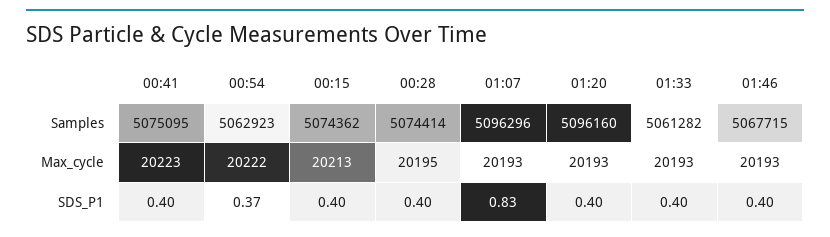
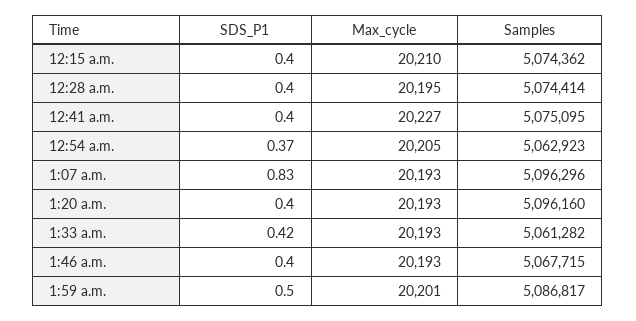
  {
    "00:41": {
      "Samples": 5075095,
-     "Max_cycle": 20223,
+     "Max_cycle": 20227,
      "SDS_P1": 0.4
    },
    "00:54": {
      "Samples": 5062923,
-     "Max_cycle": 20222,
+     "Max_cycle": 20205,
      "SDS_P1": 0.37
    },
    "00:15": {
      "Samples": 5074362,
-     "Max_cycle": 20213,
+     "Max_cycle": 20210,
      "SDS_P1": 0.4
    },
    "00:28": {
      "Samples": 5074414,
      "Max_cycle": 20195,
      "SDS_P1": 0.4
    },
    "01:07": {
      "Samples": 5096296,
      "Max_cycle": 20193,
      "SDS_P1": 0.83
    },
    "01:20": {
      "Samples": 5096160,
      "Max_cycle": 20193,
      "SDS_P1": 0.4
    },
    "01:33": {
      "Samples": 5061282,
      "Max_cycle": 20193,
-     "SDS_P1": 0.4
+     "SDS_P1": 0.42
    },
    "01:46": {
      "Samples": 5067715,
      "Max_cycle": 20193,
      "SDS_P1": 0.4
-   }
+   },
+   "1:59 a.m.": {
+     "SDS_P1": 0.5,
+     "Max_cycle": 20201,
+     "Samples": 5086817
+   }
  }

